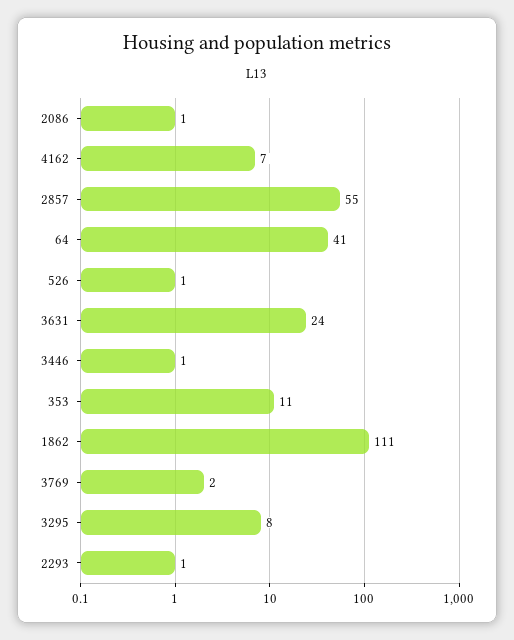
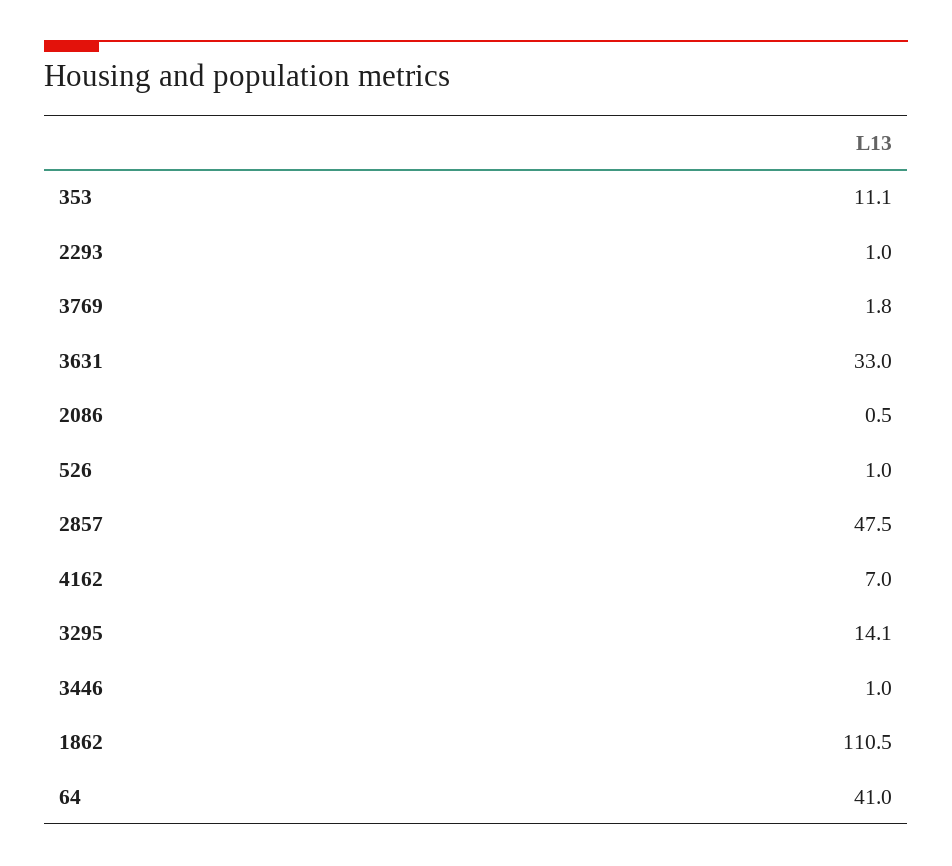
  {
    "2086": 0.5,
    "4162": 7,
-   "2857": 55,
+   "2857": 47.5,
    "64": 41,
    "526": 1,
-   "3631": 24,
+   "3631": 33,
    "3446": 1,
    "353": 11.1,
    "1862": 110.5,
    "3769": 1.8,
-   "3295": 8,
+   "3295": 14.1,
    "2293": 1
  }

